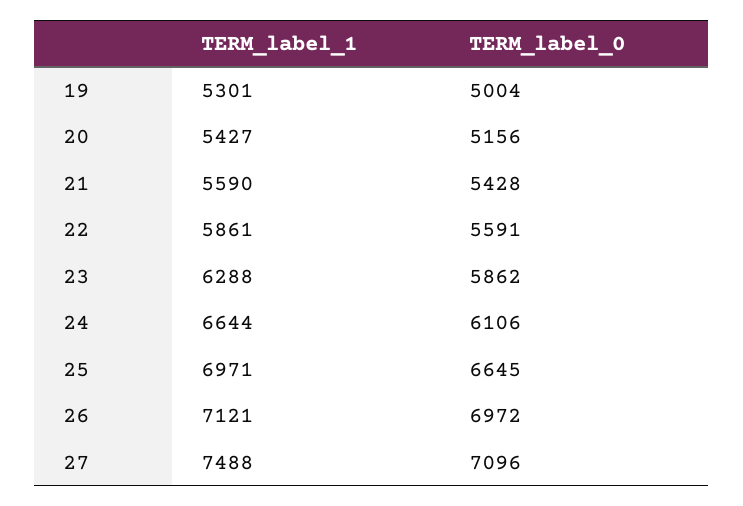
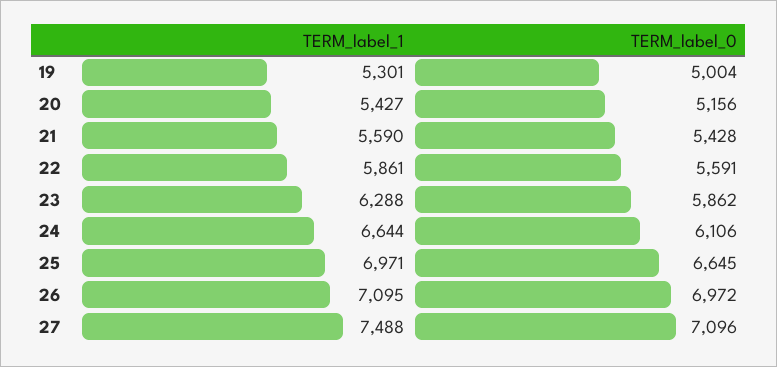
  {
    "TERM_label_1": {
      "19": 5301,
      "20": 5427,
      "21": 5590,
      "22": 5861,
      "23": 6288,
      "24": 6644,
      "25": 6971,
-     "26": 7121,
+     "26": 7095,
      "27": 7488
    },
    "TERM_label_0": {
      "19": 5004,
      "20": 5156,
      "21": 5428,
      "22": 5591,
      "23": 5862,
      "24": 6106,
      "25": 6645,
      "26": 6972,
      "27": 7096
    }
  }

